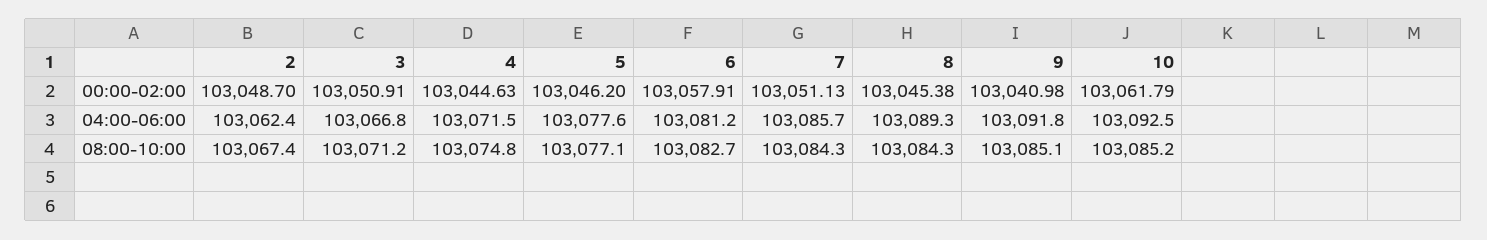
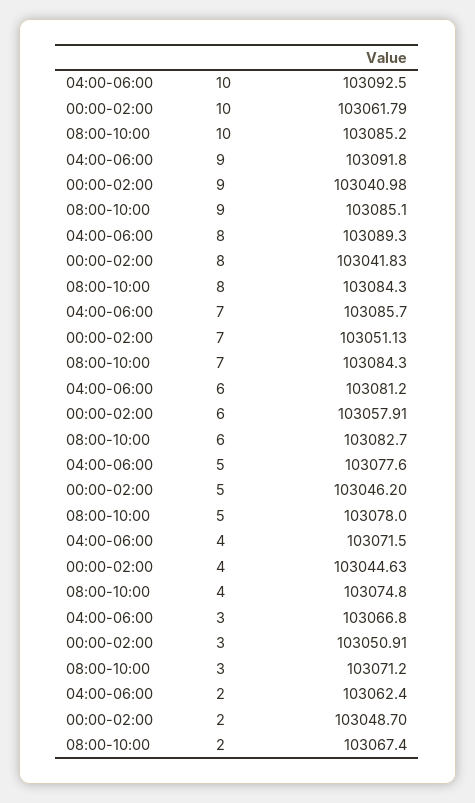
  {
    "2": {
      "00:00-02:00": 103048.7,
      "04:00-06:00": 103062.4,
      "08:00-10:00": 103067.4
    },
    "3": {
      "00:00-02:00": 103050.91,
      "04:00-06:00": 103066.8,
      "08:00-10:00": 103071.2
    },
    "4": {
      "00:00-02:00": 103044.63,
      "04:00-06:00": 103071.5,
      "08:00-10:00": 103074.8
    },
    "5": {
      "00:00-02:00": 103046.2,
      "04:00-06:00": 103077.6,
-     "08:00-10:00": 103077.1
+     "08:00-10:00": 103078
    },
    "6": {
      "00:00-02:00": 103057.91,
      "04:00-06:00": 103081.2,
      "08:00-10:00": 103082.7
    },
    "7": {
      "00:00-02:00": 103051.13,
      "04:00-06:00": 103085.7,
      "08:00-10:00": 103084.3
    },
    "8": {
-     "00:00-02:00": 103045.38,
+     "00:00-02:00": 103041.83,
      "04:00-06:00": 103089.3,
      "08:00-10:00": 103084.3
    },
    "9": {
      "00:00-02:00": 103040.98,
      "04:00-06:00": 103091.8,
      "08:00-10:00": 103085.1
    },
    "10": {
      "00:00-02:00": 103061.79,
      "04:00-06:00": 103092.5,
      "08:00-10:00": 103085.2
    }
  }

